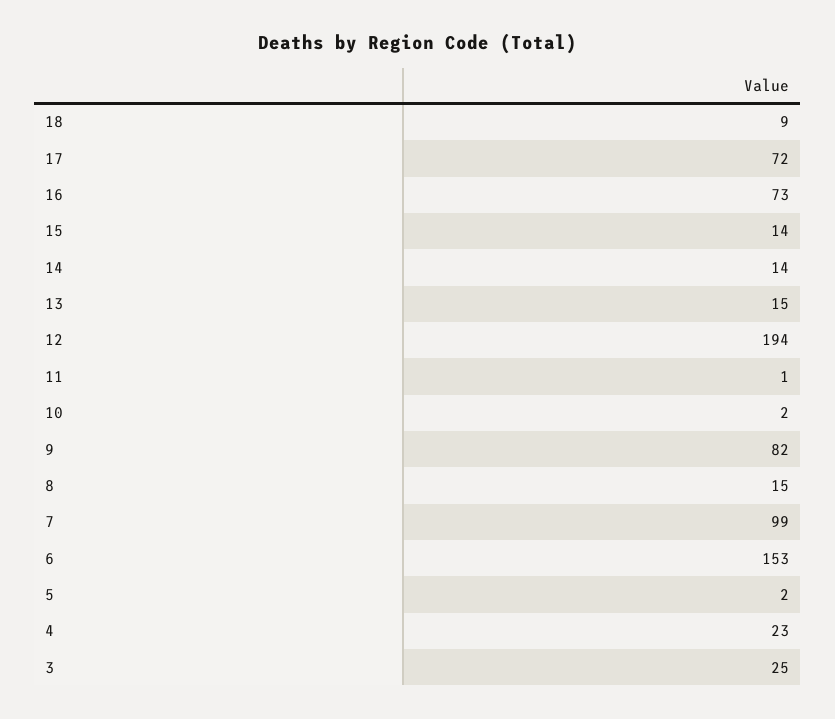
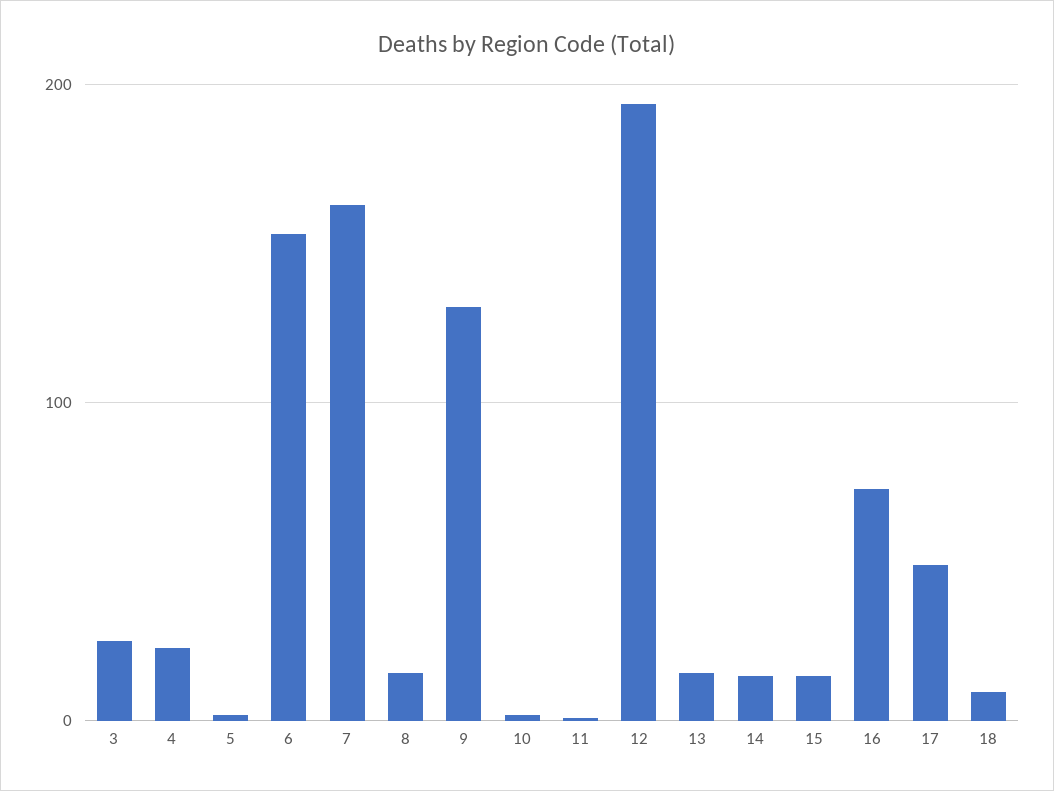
  {
    "18": 9,
-   "17": 72,
+   "17": 50,
    "16": 73,
    "15": 14,
    "14": 14,
    "13": 15,
    "12": 194,
    "11": 1,
    "10": 2,
-   "9": 82,
+   "9": 130,
    "8": 15,
-   "7": 99,
+   "7": 160,
    "6": 153,
    "5": 2,
    "4": 23,
    "3": 25
  }

